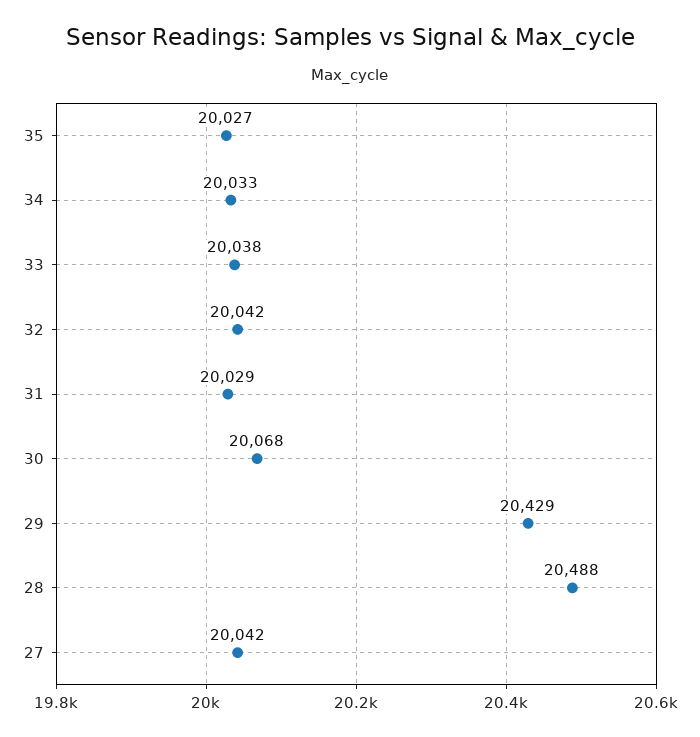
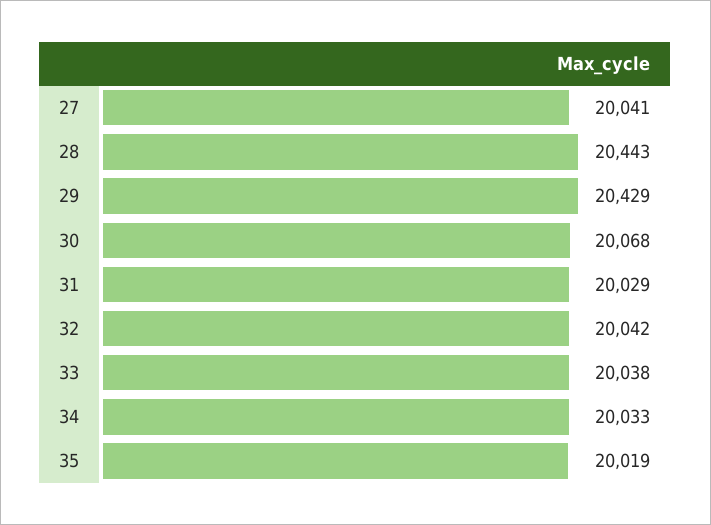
  {
-   "35": 20027,
+   "35": 20019,
    "34": 20033,
    "33": 20038,
    "32": 20042,
    "31": 20029,
    "30": 20068,
    "29": 20429,
-   "28": 20488,
+   "28": 20443,
-   "27": 20042
+   "27": 20041
  }

